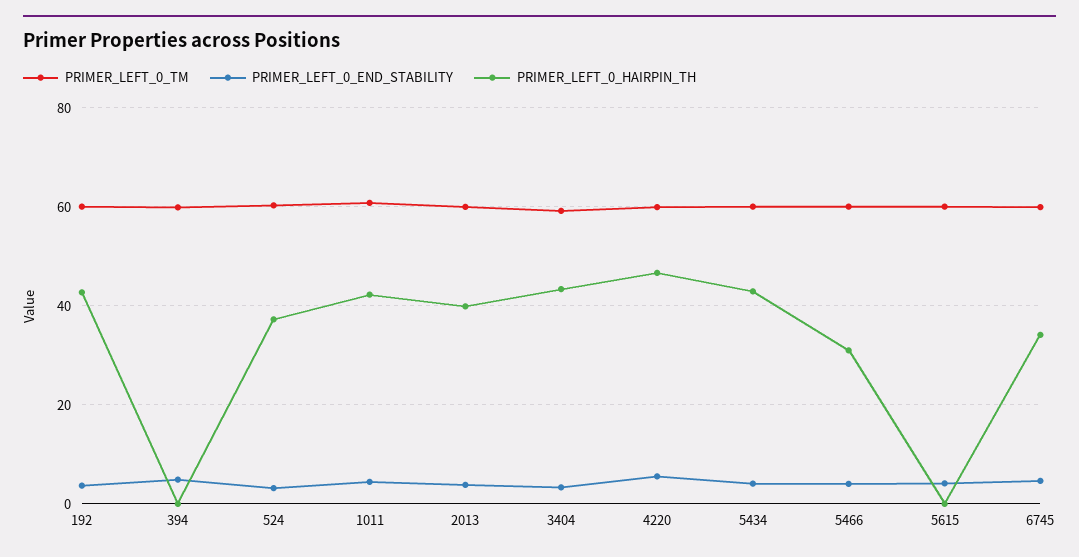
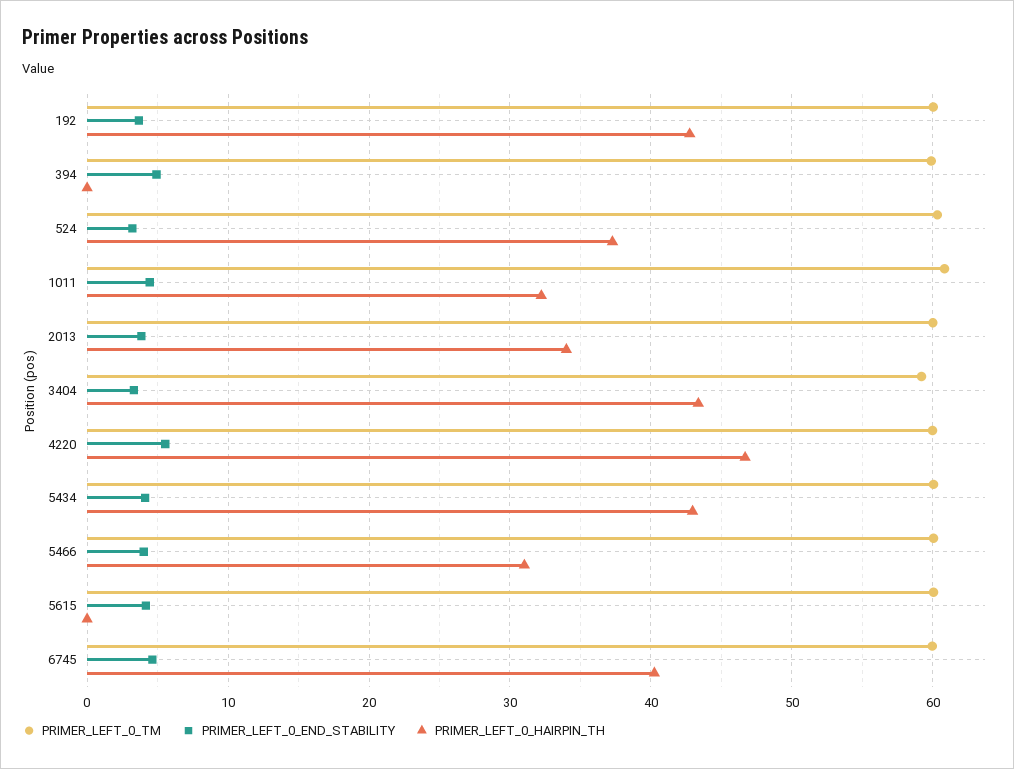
  {
    "PRIMER_LEFT_0_TM": {
      "192": 60,
      "394": 60,
      "524": 60,
      "1011": 61,
      "2013": 60,
      "3404": 59,
      "4220": 60,
      "5434": 60,
      "5466": 60,
      "5615": 60,
      "6745": 60
    },
    "PRIMER_LEFT_0_END_STABILITY": {
      "192": 4,
      "394": 5,
      "524": 3,
      "1011": 4,
      "2013": 4,
      "3404": 3,
      "4220": 6,
      "5434": 4,
      "5466": 4,
      "5615": 4,
      "6745": 5
    },
    "PRIMER_LEFT_0_HAIRPIN_TH": {
      "192": 43,
      "394": 0,
      "524": 37,
-     "1011": 42,
+     "1011": 32,
-     "2013": 40,
+     "2013": 34,
      "3404": 43,
      "4220": 47,
      "5434": 43,
      "5466": 31,
      "5615": 0,
-     "6745": 34
+     "6745": 40
    }
  }

